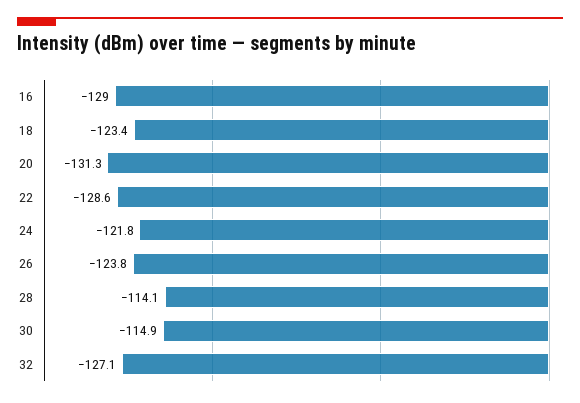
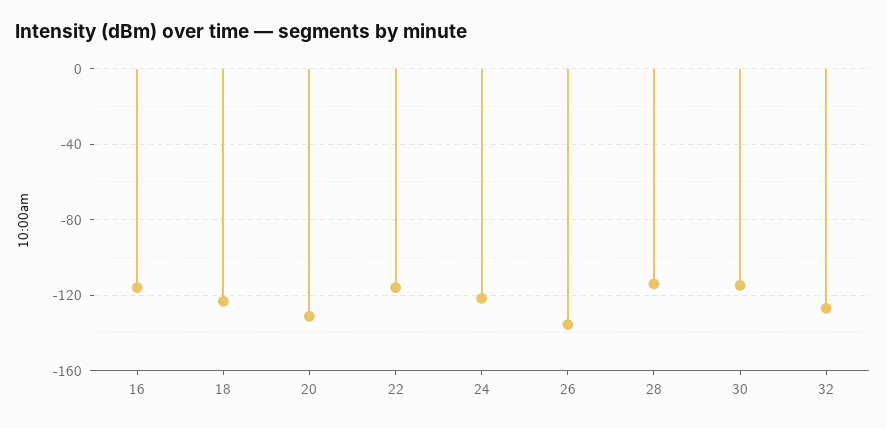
  {
-   "16": -129,
+   "16": -115,
    "18": -123.4,
    "20": -131.3,
-   "22": -128.6,
+   "22": -115,
    "24": -121.8,
-   "26": -123.8,
+   "26": -135,
    "28": -114.1,
    "30": -114.9,
    "32": -127.1
  }

